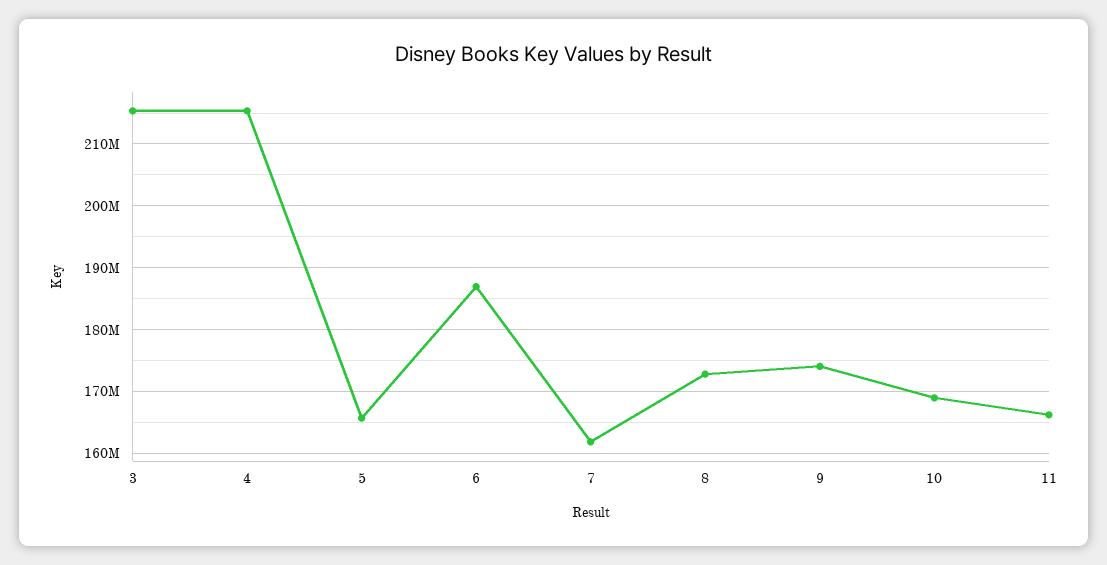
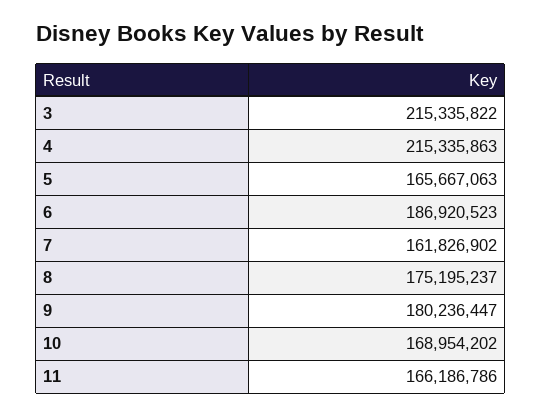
  {
    "3": 215335822,
    "4": 215335863,
    "5": 165667063,
    "6": 186920523,
    "7": 161826902,
-   "8": 173000000,
+   "8": 175195237,
-   "9": 174000000,
+   "9": 180236447,
    "10": 168954202,
    "11": 166186786
  }

